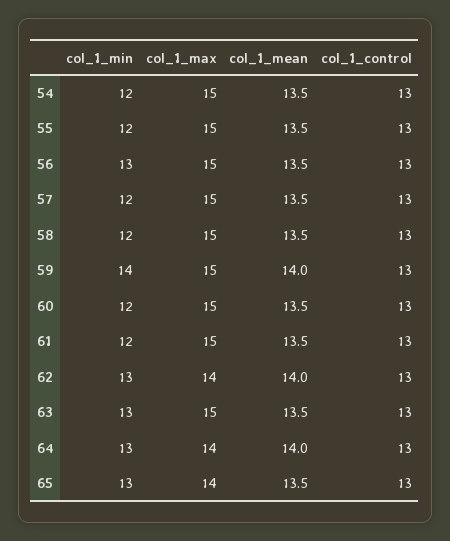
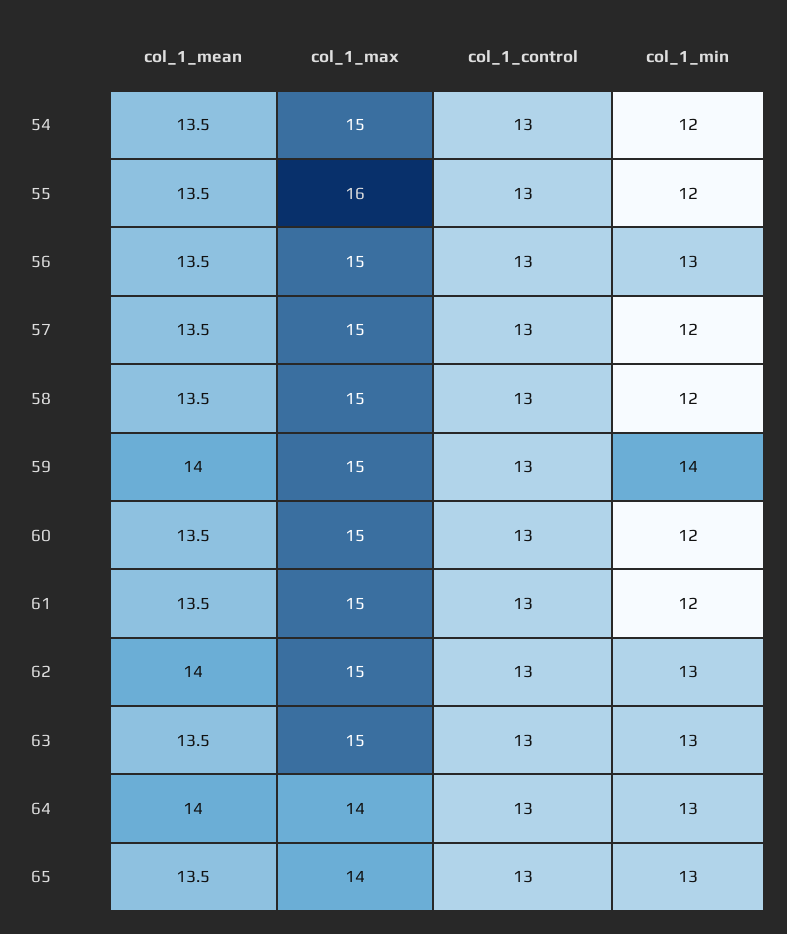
  {
    "col_1_min": {
      "54": 12,
      "55": 12,
      "56": 13,
      "57": 12,
      "58": 12,
      "59": 14,
      "60": 12,
      "61": 12,
      "62": 13,
      "63": 13,
      "64": 13,
      "65": 13
    },
    "col_1_max": {
      "54": 15,
-     "55": 15,
+     "55": 16,
      "56": 15,
      "57": 15,
      "58": 15,
      "59": 15,
      "60": 15,
      "61": 15,
-     "62": 14,
+     "62": 15,
      "63": 15,
      "64": 14,
      "65": 14
    },
    "col_1_mean": {
      "54": 13.5,
      "55": 13.5,
      "56": 13.5,
      "57": 13.5,
      "58": 13.5,
      "59": 14,
      "60": 13.5,
      "61": 13.5,
      "62": 14,
      "63": 13.5,
      "64": 14,
      "65": 13.5
    },
    "col_1_control": {
      "54": 13,
      "55": 13,
      "56": 13,
      "57": 13,
      "58": 13,
      "59": 13,
      "60": 13,
      "61": 13,
      "62": 13,
      "63": 13,
      "64": 13,
      "65": 13
    }
  }

